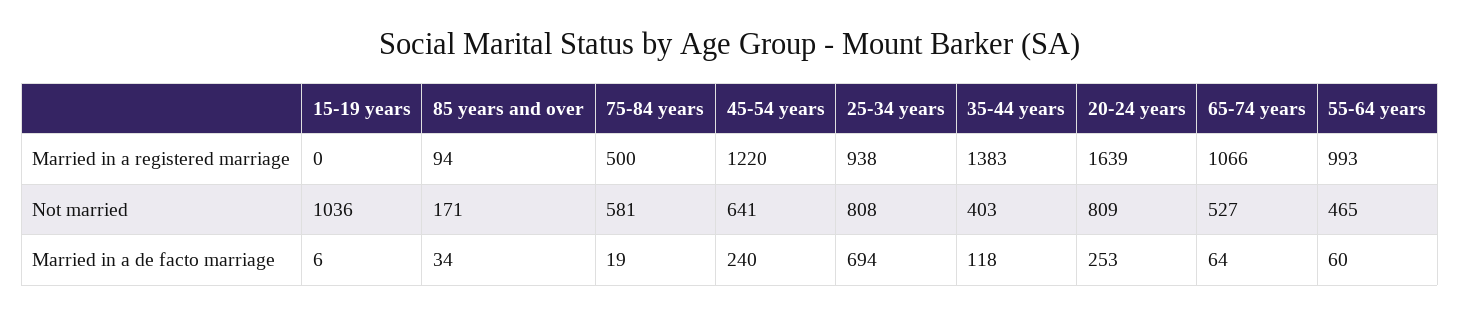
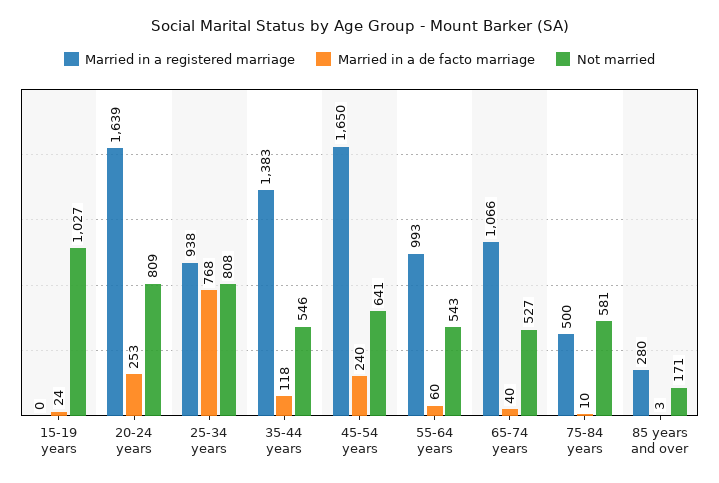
  {
    "Married in a registered marriage": {
      "15-19 years": 0,
-     "85 years and over": 94,
+     "85 years and over": 280,
      "75-84 years": 500,
-     "45-54 years": 1220,
+     "45-54 years": 1650,
      "25-34 years": 938,
      "35-44 years": 1383,
      "20-24 years": 1639,
      "65-74 years": 1066,
      "55-64 years": 993
    },
    "Not married": {
-     "15-19 years": 1036,
+     "15-19 years": 1027,
      "85 years and over": 171,
      "75-84 years": 581,
      "45-54 years": 641,
      "25-34 years": 808,
-     "35-44 years": 403,
+     "35-44 years": 546,
      "20-24 years": 809,
      "65-74 years": 527,
-     "55-64 years": 465
+     "55-64 years": 543
    },
    "Married in a de facto marriage": {
-     "15-19 years": 6,
+     "15-19 years": 24,
-     "85 years and over": 34,
+     "85 years and over": 3,
-     "75-84 years": 19,
+     "75-84 years": 10,
      "45-54 years": 240,
-     "25-34 years": 694,
+     "25-34 years": 768,
      "35-44 years": 118,
      "20-24 years": 253,
-     "65-74 years": 64,
+     "65-74 years": 40,
      "55-64 years": 60
    }
  }

